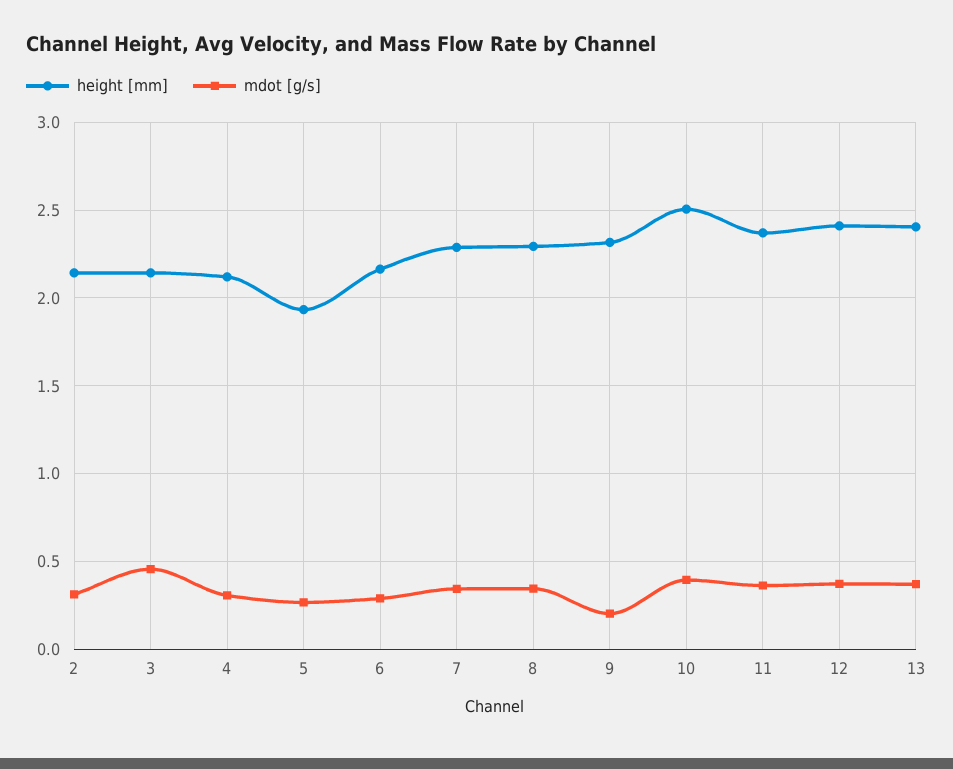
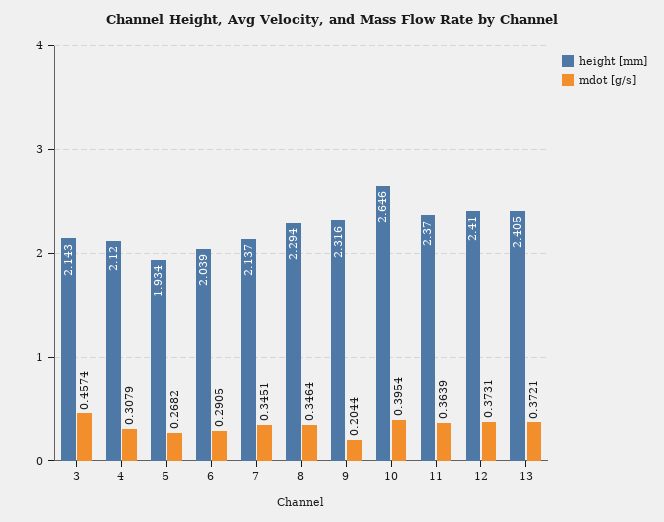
  {
    "height [mm]": {
-     "2": 2.15,
      "3": 2.143,
      "4": 2.12,
      "5": 1.934,
-     "6": 2.15,
+     "6": 2.039,
-     "7": 2.3,
+     "7": 2.137,
      "8": 2.294,
      "9": 2.316,
-     "10": 2.5,
+     "10": 2.646,
      "11": 2.37,
      "12": 2.41,
      "13": 2.405
    },
    "mdot [g/s]": {
-     "2": 0.3,
      "3": 0.4574,
      "4": 0.3079,
      "5": 0.2682,
      "6": 0.2905,
      "7": 0.3451,
      "8": 0.3464,
      "9": 0.2044,
      "10": 0.3954,
      "11": 0.3639,
      "12": 0.3731,
      "13": 0.3721
    }
  }

